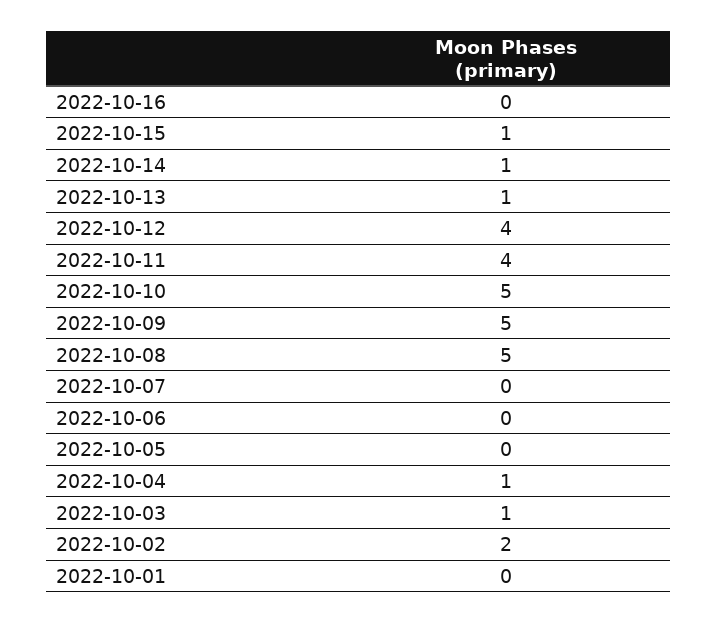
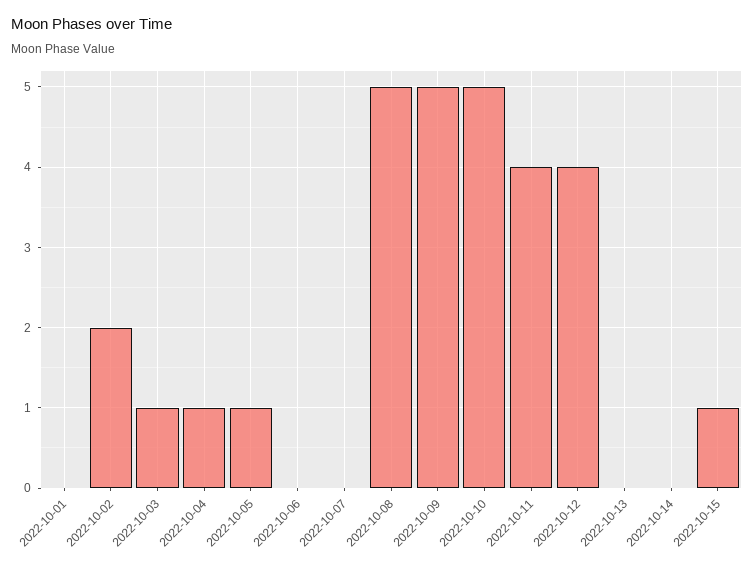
  {
-   "2022-10-16": 0,
    "2022-10-15": 1,
-   "2022-10-14": 1,
+   "2022-10-14": 0,
-   "2022-10-13": 1,
+   "2022-10-13": 0,
    "2022-10-12": 4,
    "2022-10-11": 4,
    "2022-10-10": 5,
    "2022-10-09": 5,
    "2022-10-08": 5,
    "2022-10-07": 0,
    "2022-10-06": 0,
-   "2022-10-05": 0,
+   "2022-10-05": 1,
    "2022-10-04": 1,
    "2022-10-03": 1,
    "2022-10-02": 2,
    "2022-10-01": 0
  }

